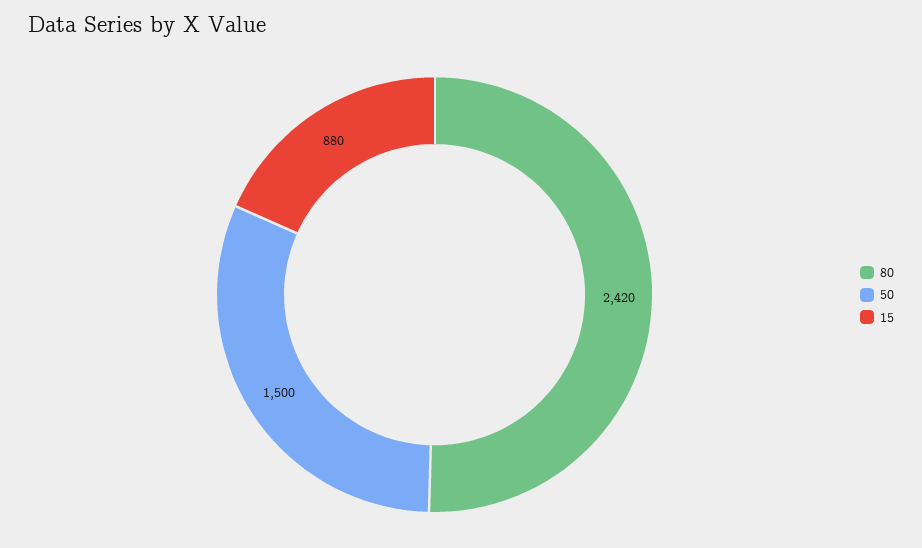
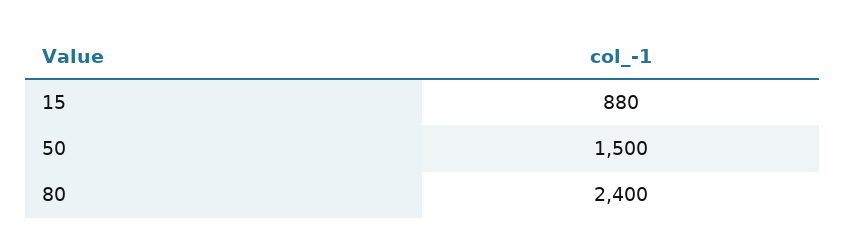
  {
-   "80": 2420,
+   "80": 2400,
    "50": 1500,
    "15": 880
  }

